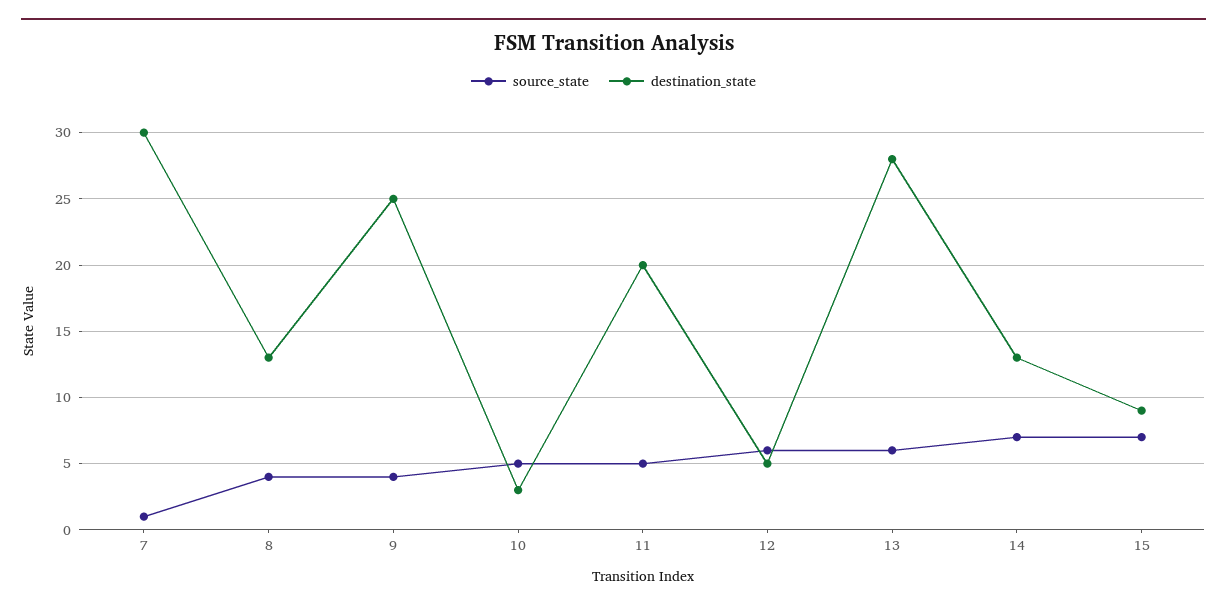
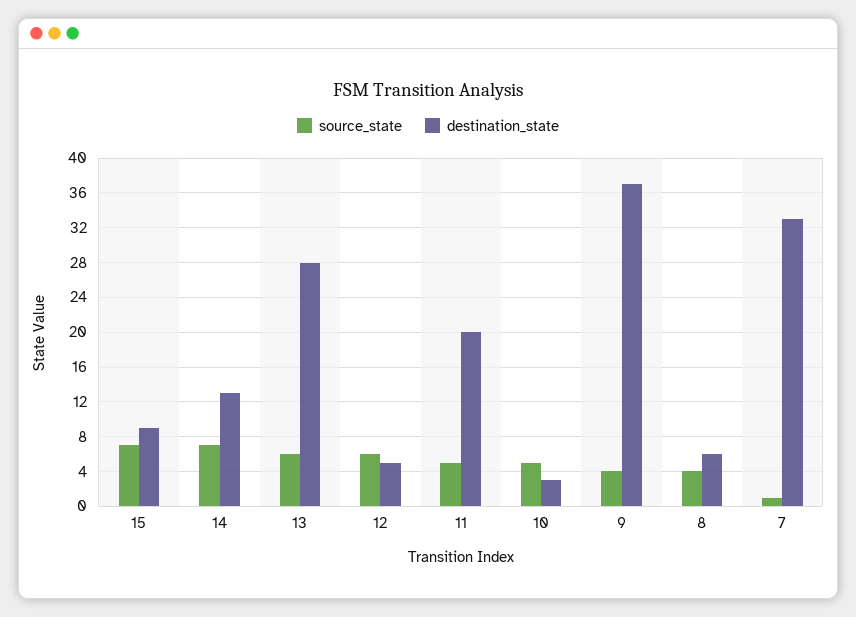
  {
    "source_state": {
      "7": 1,
      "8": 4,
      "9": 4,
      "10": 5,
      "11": 5,
      "12": 6,
      "13": 6,
      "14": 7,
      "15": 7
    },
    "destination_state": {
-     "7": 30,
+     "7": 33,
-     "8": 13,
+     "8": 6,
-     "9": 25,
+     "9": 37,
      "10": 3,
      "11": 20,
      "12": 5,
      "13": 28,
      "14": 13,
      "15": 9
    }
  }

